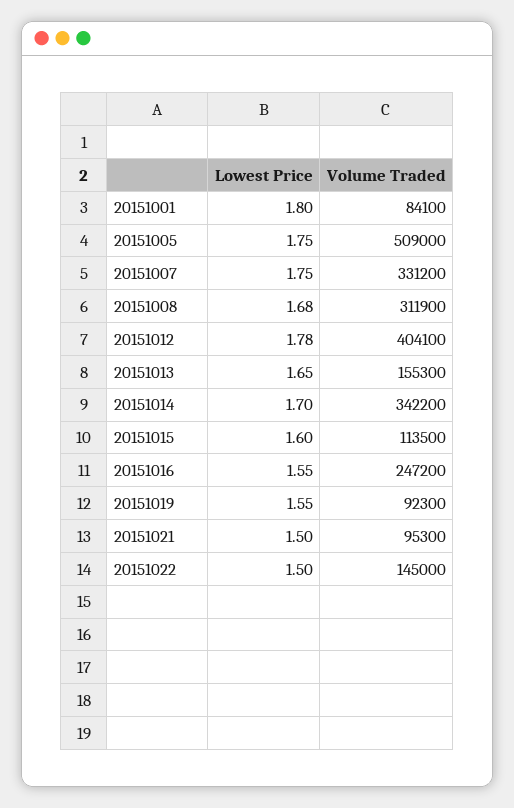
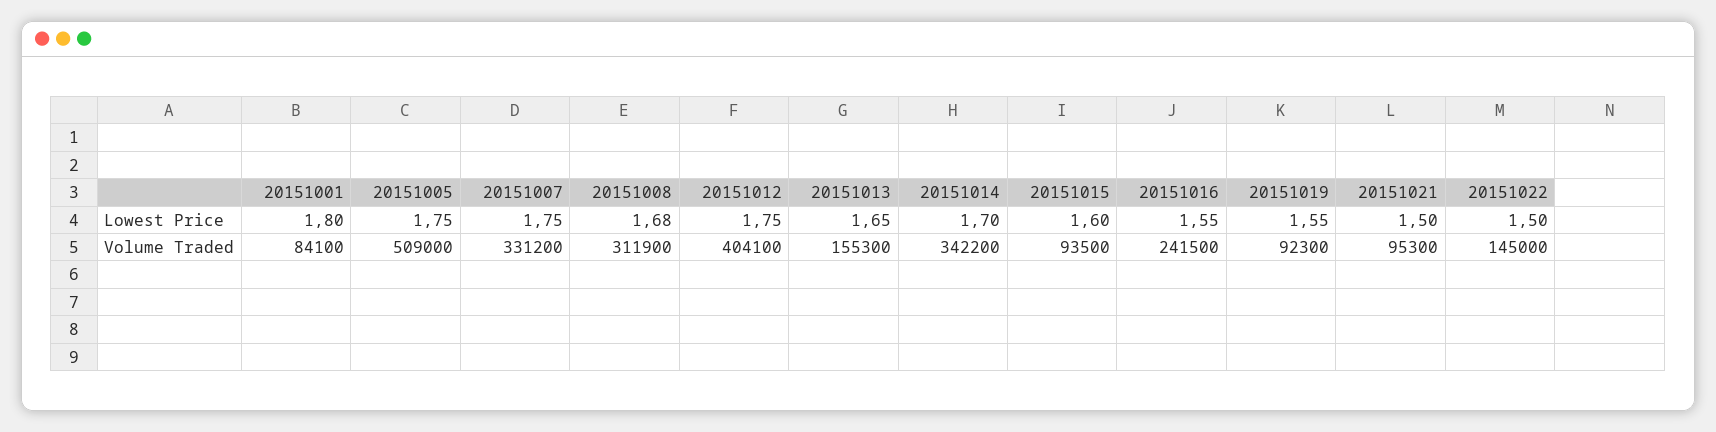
  {
    "Lowest Price": {
      "20151001": 1.8,
      "20151005": 1.75,
      "20151007": 1.75,
      "20151008": 1.68,
-     "20151012": 1.78,
+     "20151012": 1.75,
      "20151013": 1.65,
      "20151014": 1.7,
      "20151015": 1.6,
      "20151016": 1.55,
      "20151019": 1.55,
      "20151021": 1.5,
      "20151022": 1.5
    },
    "Volume Traded": {
      "20151001": 84100,
      "20151005": 509000,
      "20151007": 331200,
      "20151008": 311900,
      "20151012": 404100,
      "20151013": 155300,
      "20151014": 342200,
-     "20151015": 113500,
+     "20151015": 93500,
-     "20151016": 247200,
+     "20151016": 241500,
      "20151019": 92300,
      "20151021": 95300,
      "20151022": 145000
    }
  }

